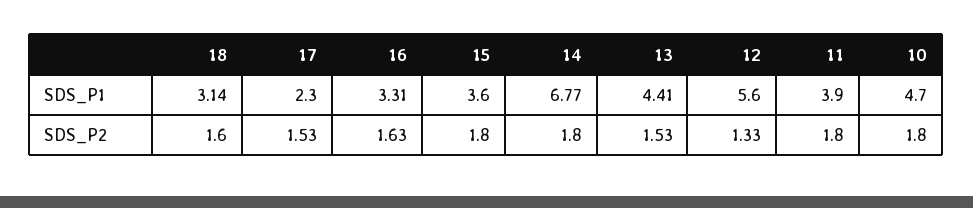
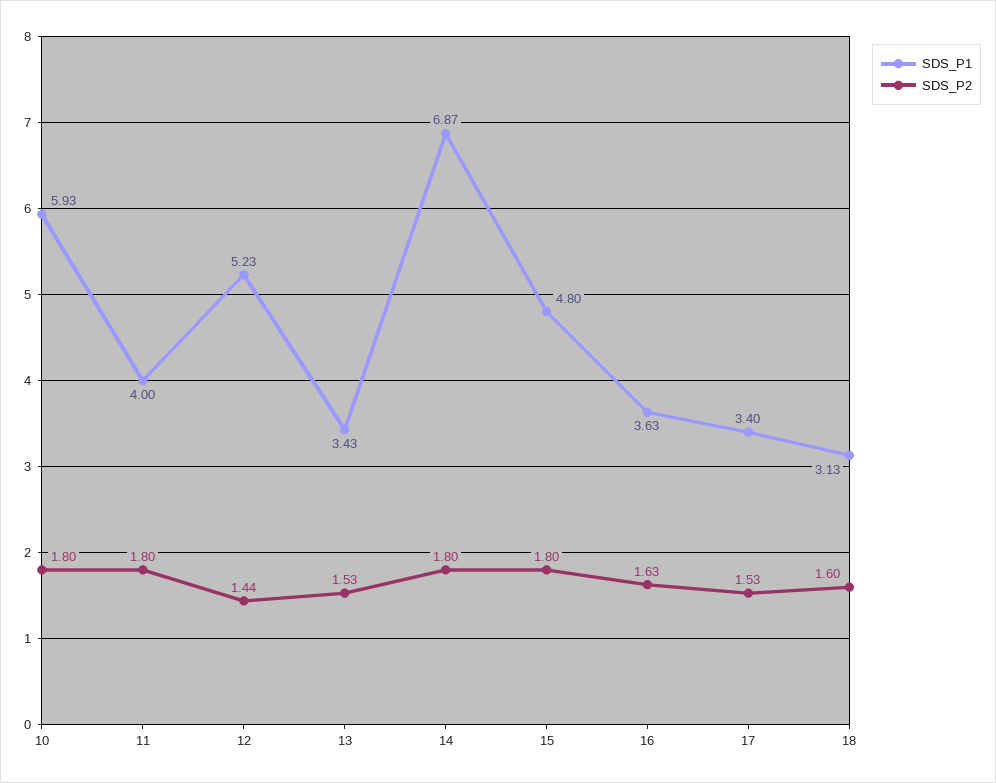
  {
    "SDS_P1": {
-     "18": 3.14,
+     "18": 3.13,
-     "17": 2.3,
+     "17": 3.4,
-     "16": 3.31,
+     "16": 3.63,
-     "15": 3.6,
+     "15": 4.8,
-     "14": 6.77,
+     "14": 6.87,
-     "13": 4.41,
+     "13": 3.43,
-     "12": 5.6,
+     "12": 5.23,
-     "11": 3.9,
+     "11": 4,
-     "10": 4.7
+     "10": 5.93
    },
    "SDS_P2": {
      "18": 1.6,
      "17": 1.53,
      "16": 1.63,
      "15": 1.8,
      "14": 1.8,
      "13": 1.53,
-     "12": 1.33,
+     "12": 1.44,
      "11": 1.8,
      "10": 1.8
    }
  }

